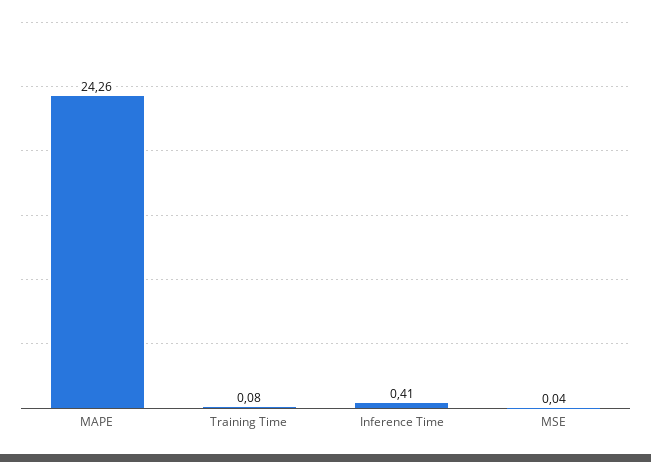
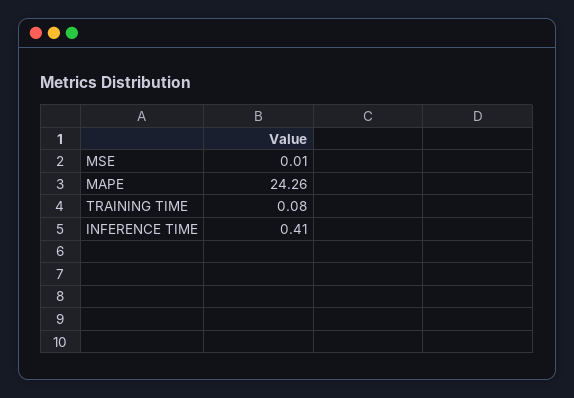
  {
    "MAPE": 24.26,
    "Training Time": 0.08,
    "Inference Time": 0.41,
-   "MSE": 0.04
+   "MSE": 0.01
  }

